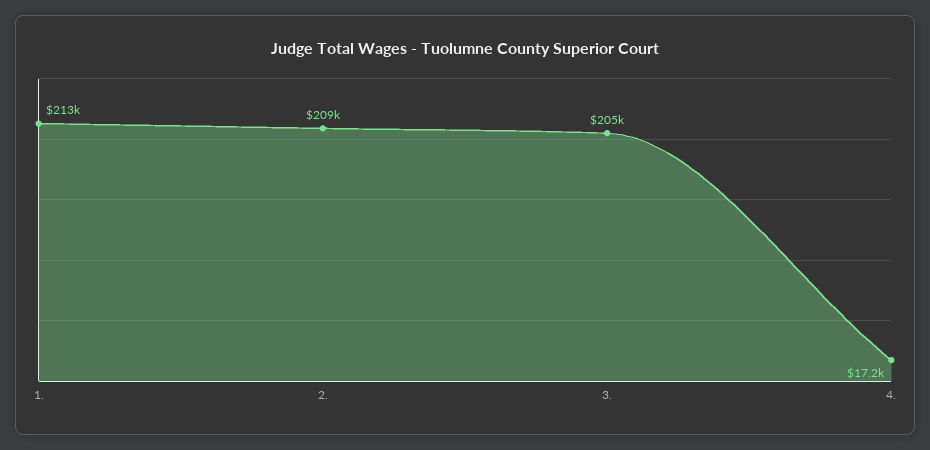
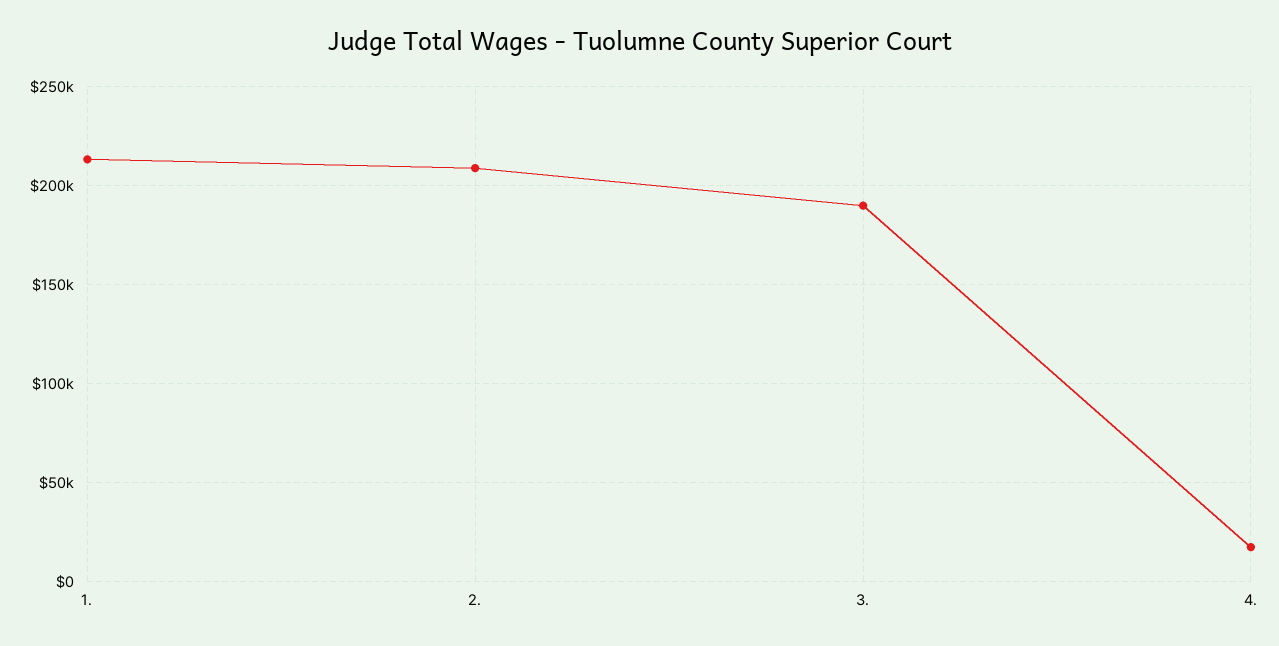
  {
    "1.": 213000,
    "2.": 209000,
-   "3.": 205000,
+   "3.": 190000,
    "4.": 17200
  }

